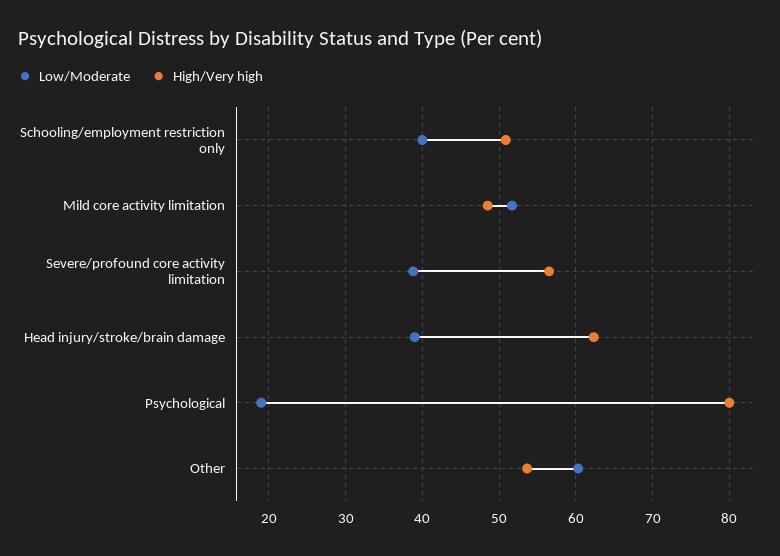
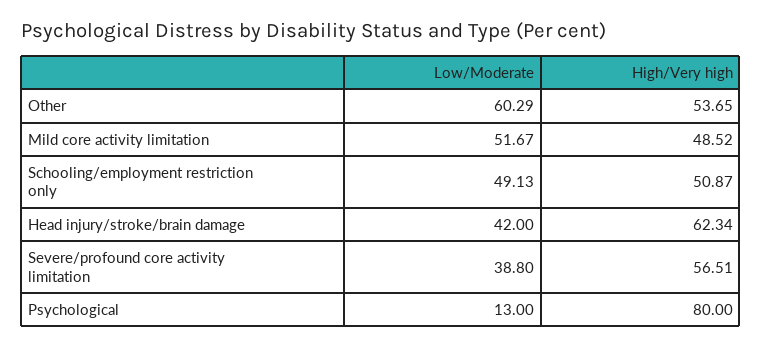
  {
    "Low/Moderate": {
-     "Schooling/employment restriction only": 40,
+     "Schooling/employment restriction only": 49.13,
      "Mild core activity limitation": 51.67,
      "Severe/profound core activity limitation": 38.8,
-     "Head injury/stroke/brain damage": 39,
+     "Head injury/stroke/brain damage": 42,
-     "Psychological": 19,
+     "Psychological": 13,
      "Other": 60.29
    },
    "High/Very high": {
      "Schooling/employment restriction only": 50.87,
      "Mild core activity limitation": 48.52,
      "Severe/profound core activity limitation": 56.51,
      "Head injury/stroke/brain damage": 62.34,
      "Psychological": 80,
      "Other": 53.65
    }
  }

